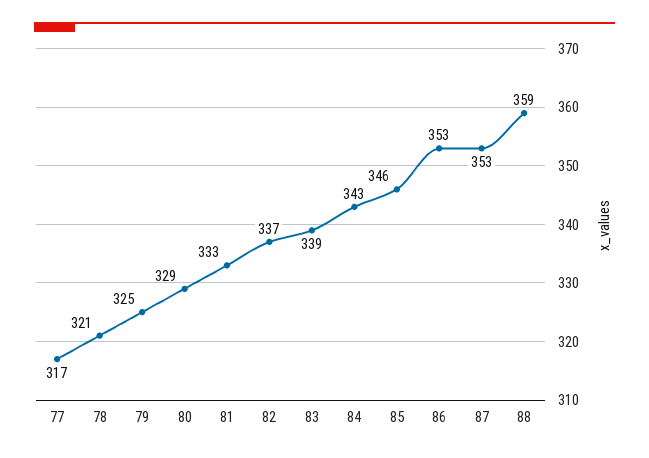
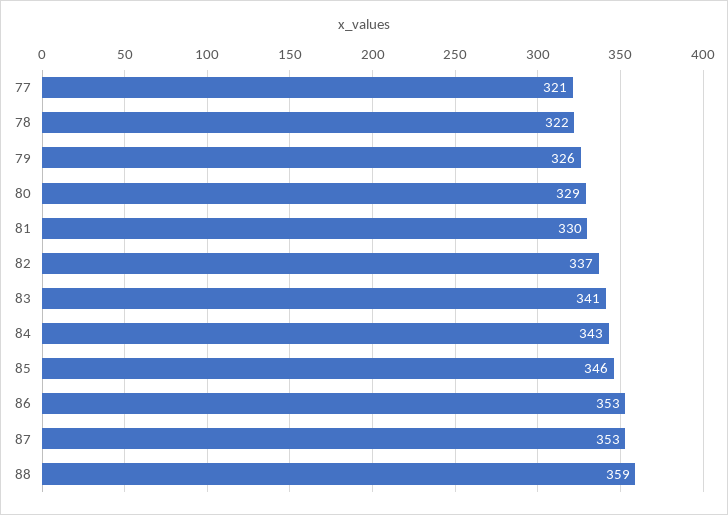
  {
-   "77": 317,
+   "77": 321,
-   "78": 321,
+   "78": 322,
-   "79": 325,
+   "79": 326,
    "80": 329,
-   "81": 333,
+   "81": 330,
    "82": 337,
-   "83": 339,
+   "83": 341,
    "84": 343,
    "85": 346,
    "86": 353,
    "87": 353,
    "88": 359
  }

